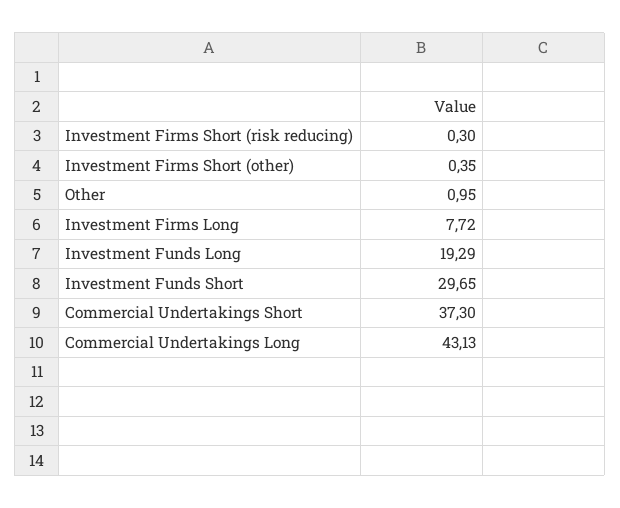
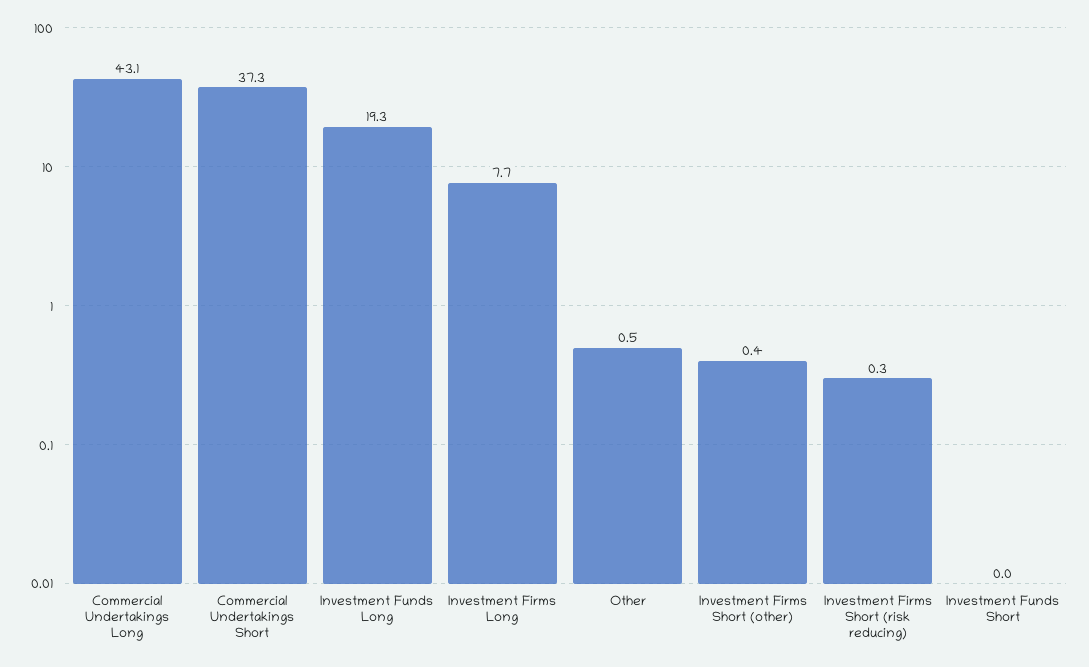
  {
    "Investment Firms Short (risk reducing)": 0.3,
    "Investment Firms Short (other)": 0.35,
-   "Other": 0.95,
+   "Other": 0.5,
    "Investment Firms Long": 7.72,
    "Investment Funds Long": 19.29,
-   "Investment Funds Short": 29.65,
+   "Investment Funds Short": 0,
    "Commercial Undertakings Short": 37.3,
    "Commercial Undertakings Long": 43.13
  }

